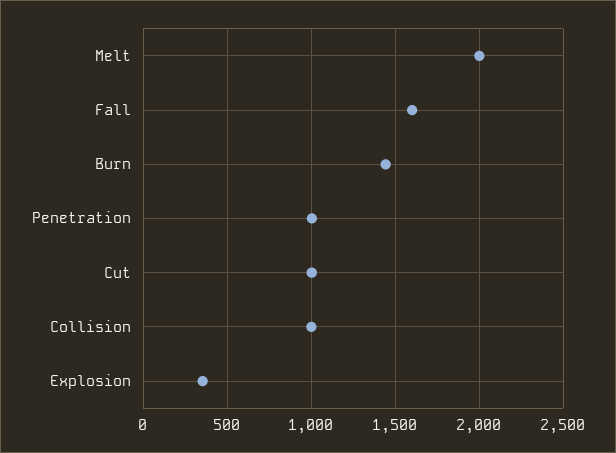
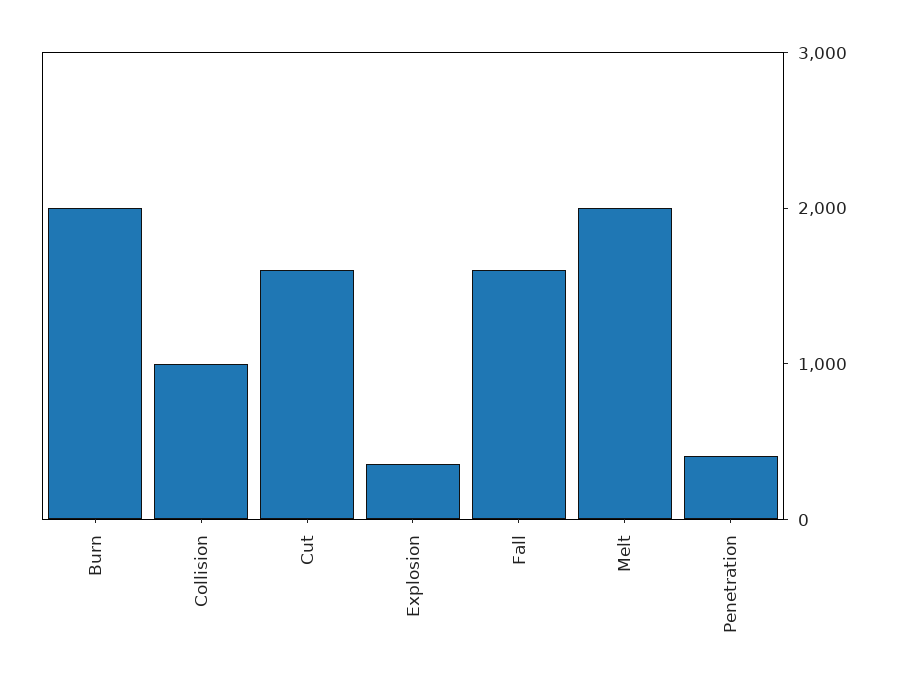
  {
    "Melt": 2000,
    "Fall": 1600,
-   "Burn": 1450,
+   "Burn": 2000,
-   "Penetration": 1000,
+   "Penetration": 400,
-   "Cut": 1000,
+   "Cut": 1600,
    "Collision": 1000,
    "Explosion": 350
  }

